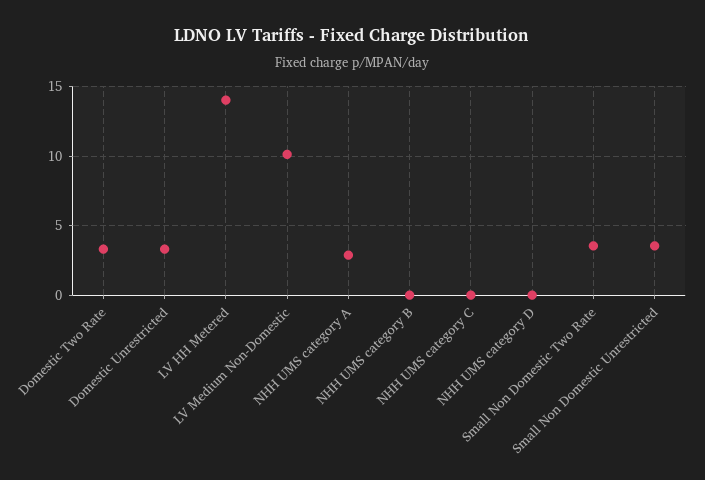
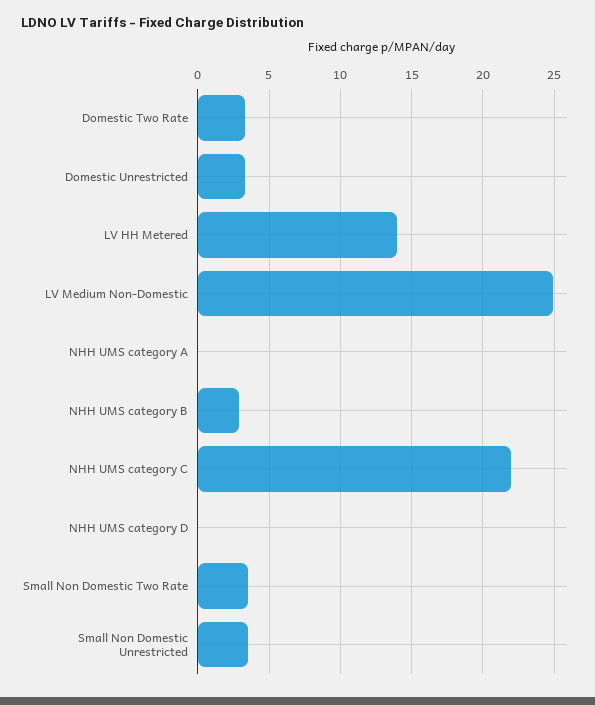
  {
    "Domestic Two Rate": 3.5,
    "Domestic Unrestricted": 3.5,
    "LV HH Metered": 14,
-   "LV Medium Non-Domestic": 10,
+   "LV Medium Non-Domestic": 25,
-   "NHH UMS category A": 3,
+   "NHH UMS category A": 0,
-   "NHH UMS category B": 0,
+   "NHH UMS category B": 3,
-   "NHH UMS category C": 0,
+   "NHH UMS category C": 22,
    "NHH UMS category D": 0,
    "Small Non Domestic Two Rate": 3.5,
    "Small Non Domestic Unrestricted": 3.5
  }

